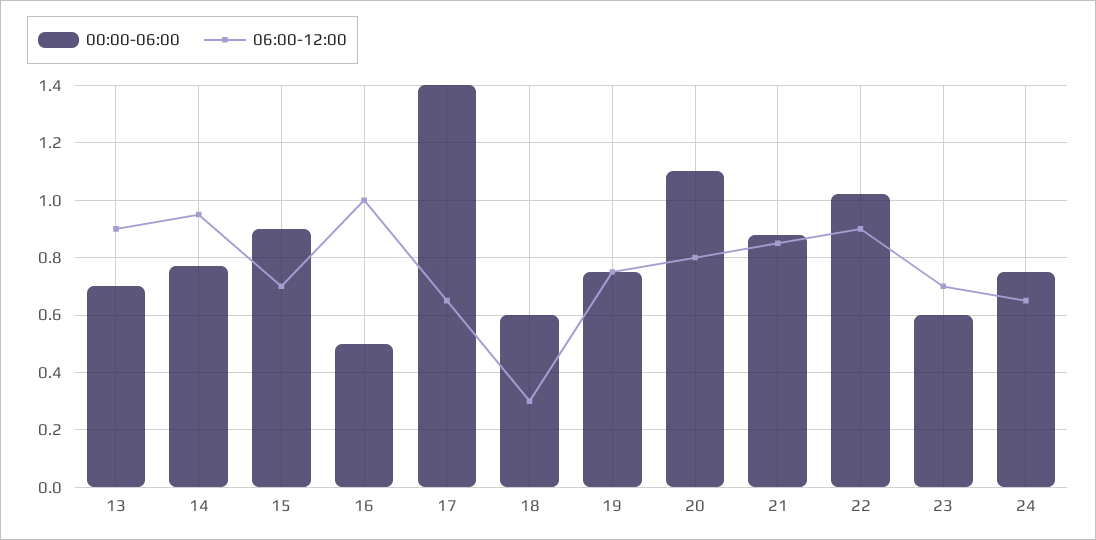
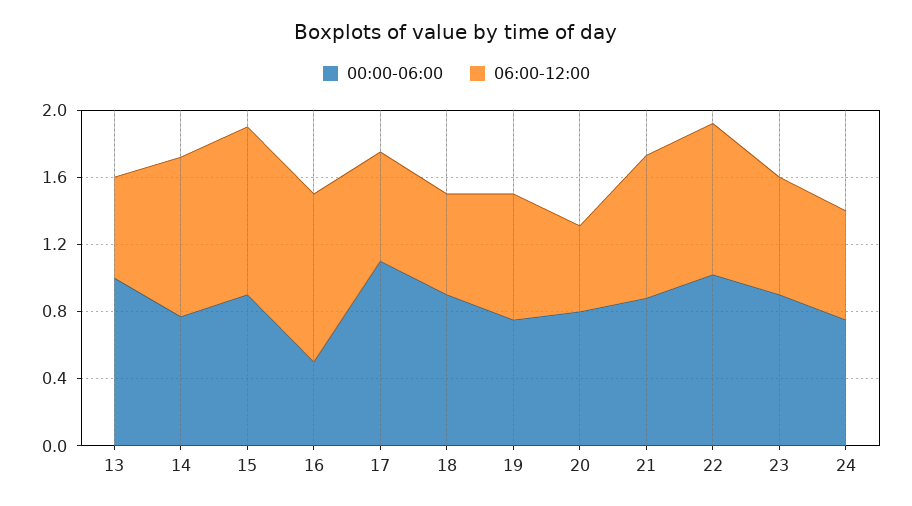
  {
    "00:00-06:00": {
-     "13": 0.7,
+     "13": 1,
      "14": 0.75,
      "15": 0.9,
      "16": 0.5,
-     "17": 1.4,
+     "17": 1.1,
-     "18": 0.6,
+     "18": 0.9,
      "19": 0.75,
-     "20": 1.1,
+     "20": 0.8,
      "21": 0.9,
      "22": 1,
-     "23": 0.6,
+     "23": 0.9,
      "24": 0.75
    },
    "06:00-12:00": {
-     "13": 0.9,
+     "13": 0.6,
      "14": 0.95,
-     "15": 0.7,
+     "15": 1,
      "16": 1,
      "17": 0.65,
-     "18": 0.3,
+     "18": 0.6,
      "19": 0.75,
-     "20": 0.8,
+     "20": 0.5,
      "21": 0.85,
      "22": 0.9,
      "23": 0.7,
      "24": 0.65
    }
  }

